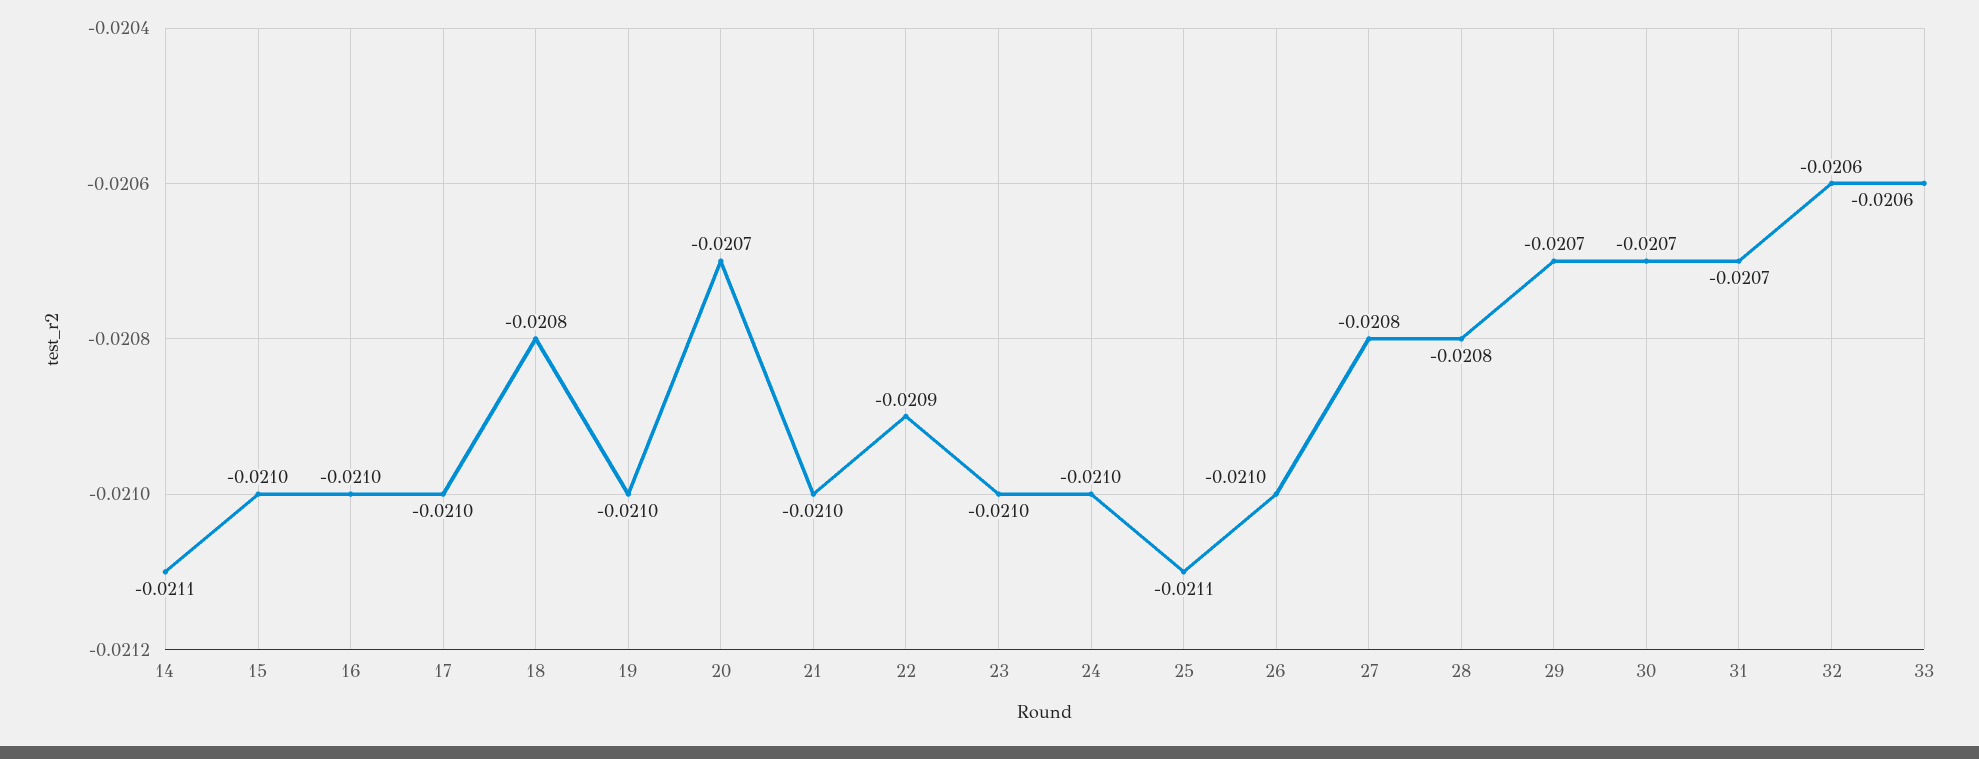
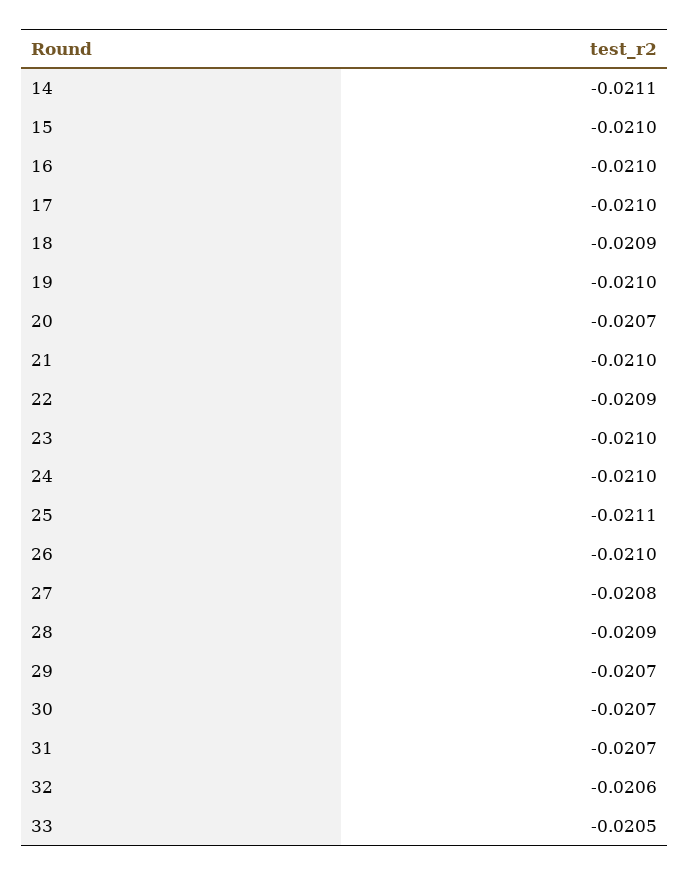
  {
    "14": -0.0211,
    "15": -0.021,
    "16": -0.021,
    "17": -0.021,
-   "18": -0.0208,
+   "18": -0.0209,
    "19": -0.021,
    "20": -0.0207,
    "21": -0.021,
    "22": -0.0209,
    "23": -0.021,
    "24": -0.021,
    "25": -0.0211,
    "26": -0.021,
    "27": -0.0208,
-   "28": -0.0208,
+   "28": -0.0209,
    "29": -0.0207,
    "30": -0.0207,
    "31": -0.0207,
    "32": -0.0206,
-   "33": -0.0206
+   "33": -0.0205
  }

